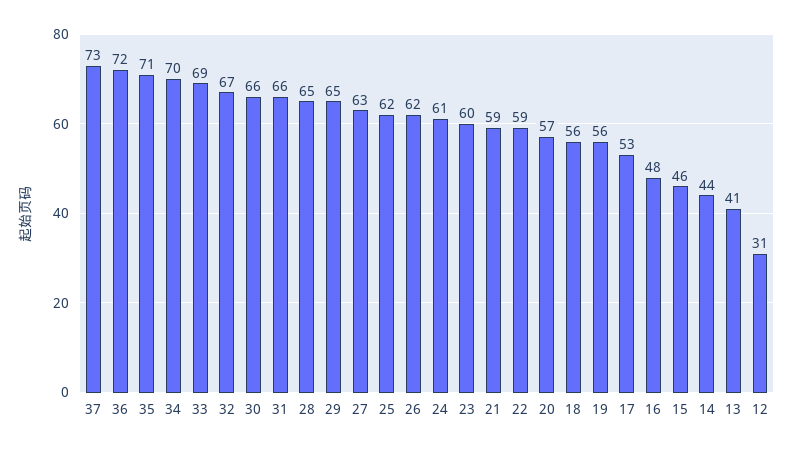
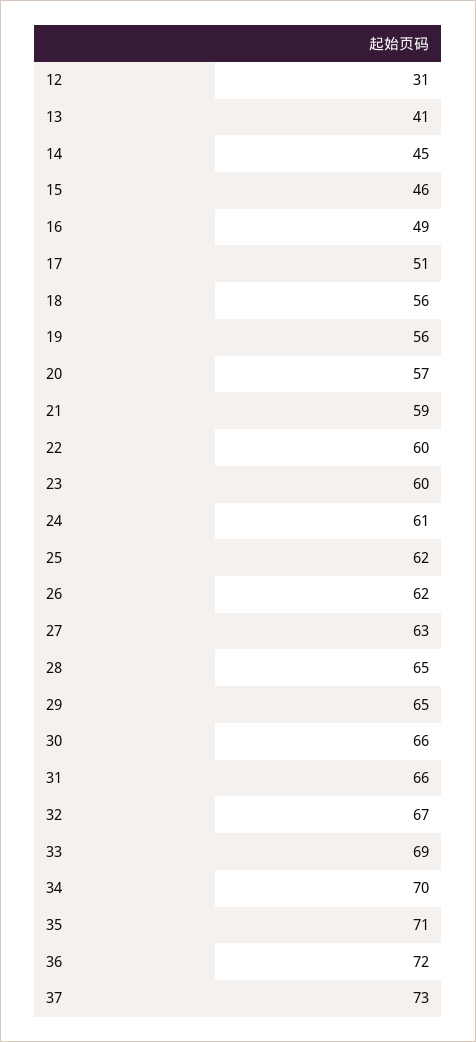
  {
    "37": 73,
    "36": 72,
    "35": 71,
    "34": 70,
    "33": 69,
    "32": 67,
    "30": 66,
    "31": 66,
    "28": 65,
    "29": 65,
    "27": 63,
    "25": 62,
    "26": 62,
    "24": 61,
    "23": 60,
    "21": 59,
-   "22": 59,
+   "22": 60,
    "20": 57,
    "18": 56,
    "19": 56,
-   "17": 53,
+   "17": 51,
-   "16": 48,
+   "16": 49,
    "15": 46,
-   "14": 44,
+   "14": 45,
    "13": 41,
    "12": 31
  }

